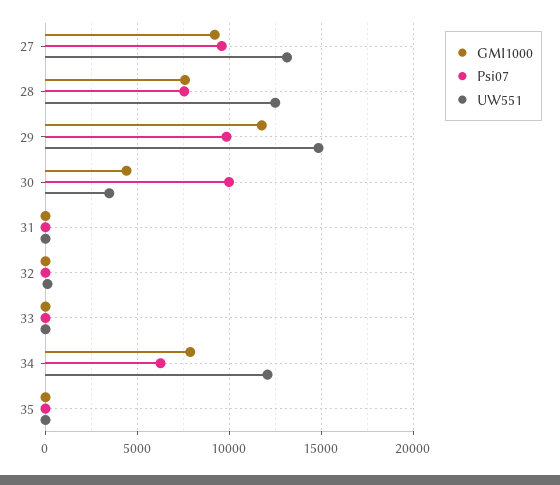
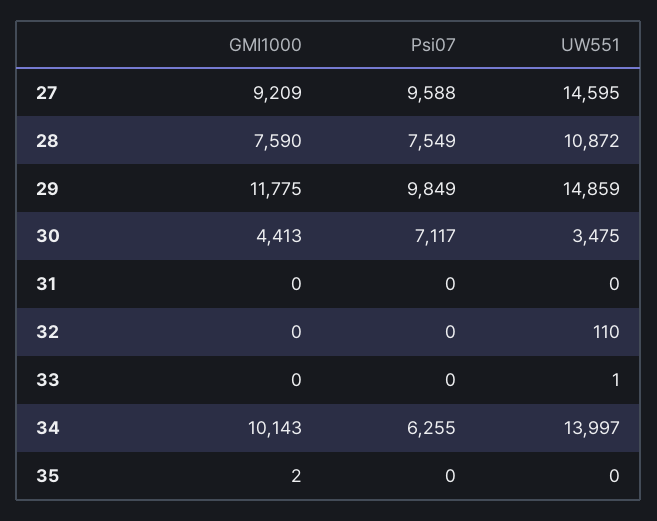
  {
    "GMI1000": {
      "27": 9209,
      "28": 7590,
      "29": 11775,
      "30": 4413,
      "31": 0,
      "32": 0,
      "33": 0,
-     "34": 8000,
+     "34": 10143,
      "35": 2
    },
    "Psi07": {
      "27": 9588,
      "28": 7549,
      "29": 9849,
-     "30": 10000,
+     "30": 7117,
      "31": 0,
      "32": 0,
      "33": 0,
      "34": 6255,
      "35": 0
    },
    "UW551": {
-     "27": 13000,
+     "27": 14595,
-     "28": 12500,
+     "28": 10872,
      "29": 14859,
      "30": 3475,
      "31": 0,
      "32": 110,
      "33": 1,
-     "34": 12000,
+     "34": 13997,
      "35": 0
    }
  }

